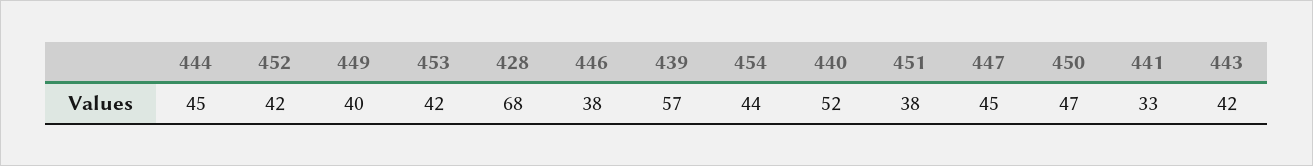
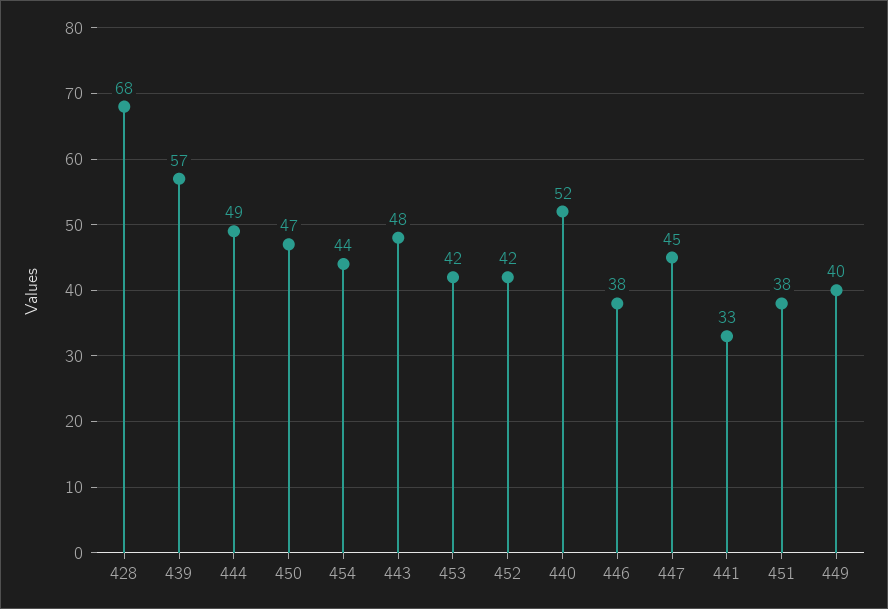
  {
-   "444": 45,
+   "444": 49,
    "452": 42,
    "449": 40,
    "453": 42,
    "428": 68,
    "446": 38,
    "439": 57,
    "454": 44,
    "440": 52,
    "451": 38,
    "447": 45,
    "450": 47,
    "441": 33,
-   "443": 42
+   "443": 48
  }

